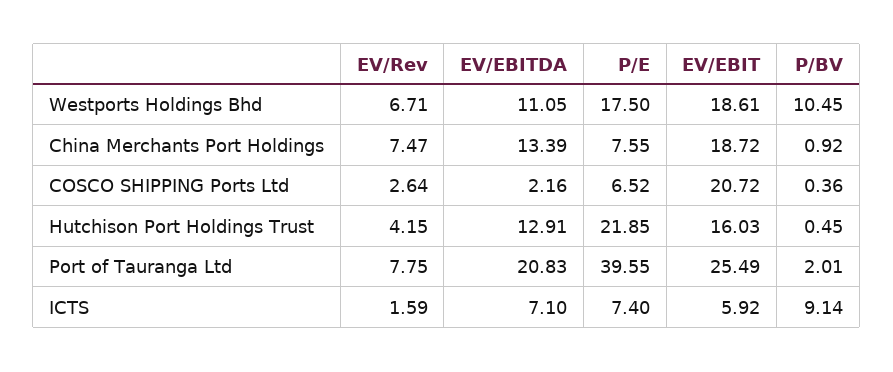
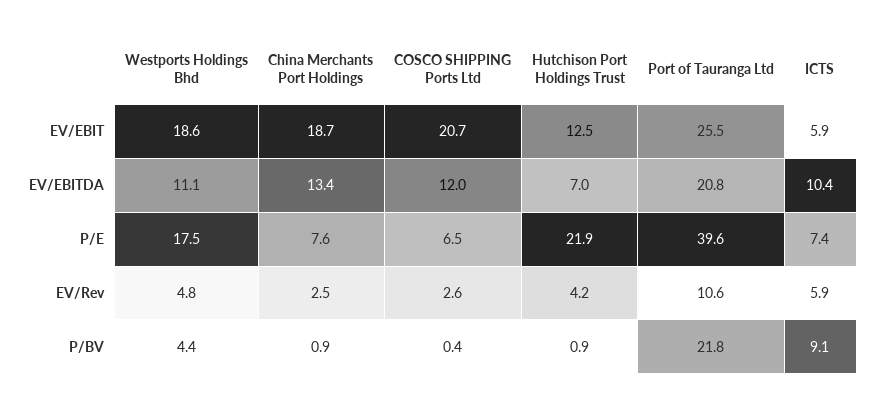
  {
    "EV/Rev": {
-     "Westports Holdings Bhd": 6.71,
+     "Westports Holdings Bhd": 4.8,
-     "China Merchants Port Holdings": 7.47,
+     "China Merchants Port Holdings": 2.5,
      "COSCO SHIPPING Ports Ltd": 2.64,
      "Hutchison Port Holdings Trust": 4.15,
-     "Port of Tauranga Ltd": 7.75,
+     "Port of Tauranga Ltd": 10.6,
-     "ICTS": 1.59
+     "ICTS": 5.9
    },
    "EV/EBITDA": {
      "Westports Holdings Bhd": 11.05,
      "China Merchants Port Holdings": 13.39,
-     "COSCO SHIPPING Ports Ltd": 2.16,
+     "COSCO SHIPPING Ports Ltd": 12,
-     "Hutchison Port Holdings Trust": 12.91,
+     "Hutchison Port Holdings Trust": 7,
      "Port of Tauranga Ltd": 20.83,
-     "ICTS": 7.1
+     "ICTS": 10.4
    },
    "P/E": {
      "Westports Holdings Bhd": 17.5,
      "China Merchants Port Holdings": 7.55,
      "COSCO SHIPPING Ports Ltd": 6.52,
      "Hutchison Port Holdings Trust": 21.85,
      "Port of Tauranga Ltd": 39.55,
      "ICTS": 7.4
    },
    "EV/EBIT": {
      "Westports Holdings Bhd": 18.61,
      "China Merchants Port Holdings": 18.72,
      "COSCO SHIPPING Ports Ltd": 20.72,
-     "Hutchison Port Holdings Trust": 16.03,
+     "Hutchison Port Holdings Trust": 12.5,
      "Port of Tauranga Ltd": 25.49,
      "ICTS": 5.92
    },
    "P/BV": {
-     "Westports Holdings Bhd": 10.45,
+     "Westports Holdings Bhd": 4.4,
      "China Merchants Port Holdings": 0.92,
      "COSCO SHIPPING Ports Ltd": 0.36,
-     "Hutchison Port Holdings Trust": 0.45,
+     "Hutchison Port Holdings Trust": 0.9,
-     "Port of Tauranga Ltd": 2.01,
+     "Port of Tauranga Ltd": 21.8,
      "ICTS": 9.14
    }
  }

